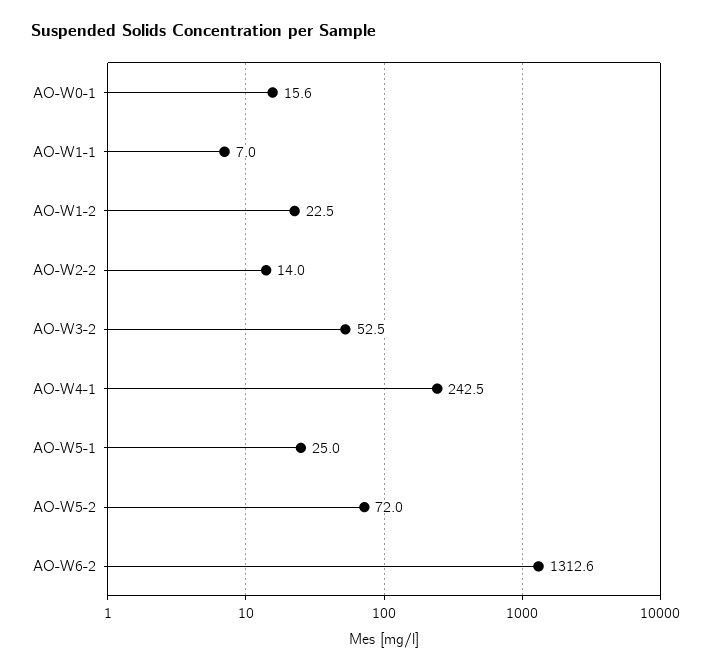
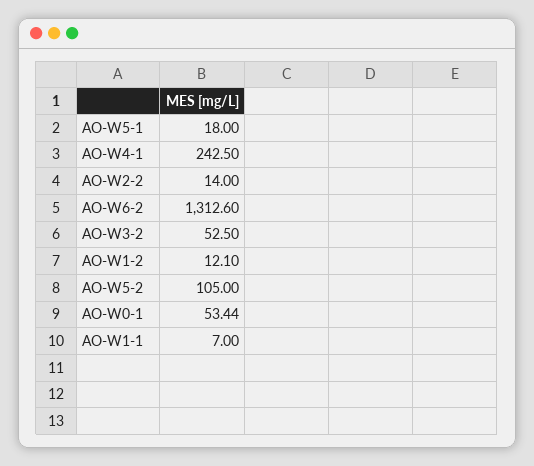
  {
-   "AO-W0-1": 15.6,
+   "AO-W0-1": 53.44,
    "AO-W1-1": 7,
-   "AO-W1-2": 22.5,
+   "AO-W1-2": 12.1,
    "AO-W2-2": 14,
    "AO-W3-2": 52.5,
    "AO-W4-1": 242.5,
-   "AO-W5-1": 25,
+   "AO-W5-1": 18,
-   "AO-W5-2": 72,
+   "AO-W5-2": 105,
    "AO-W6-2": 1312.6
  }

